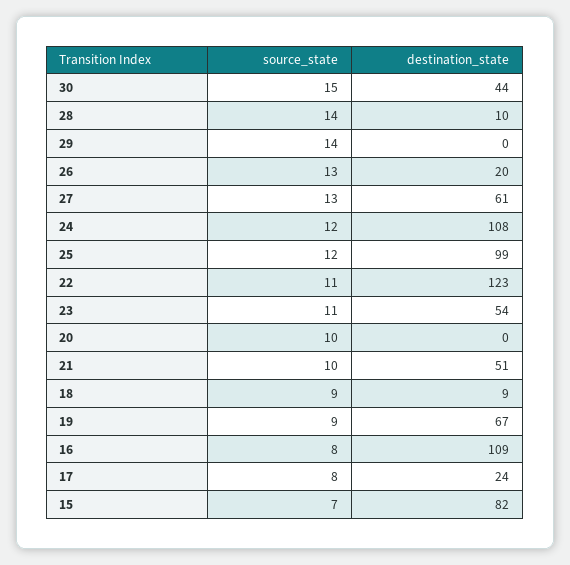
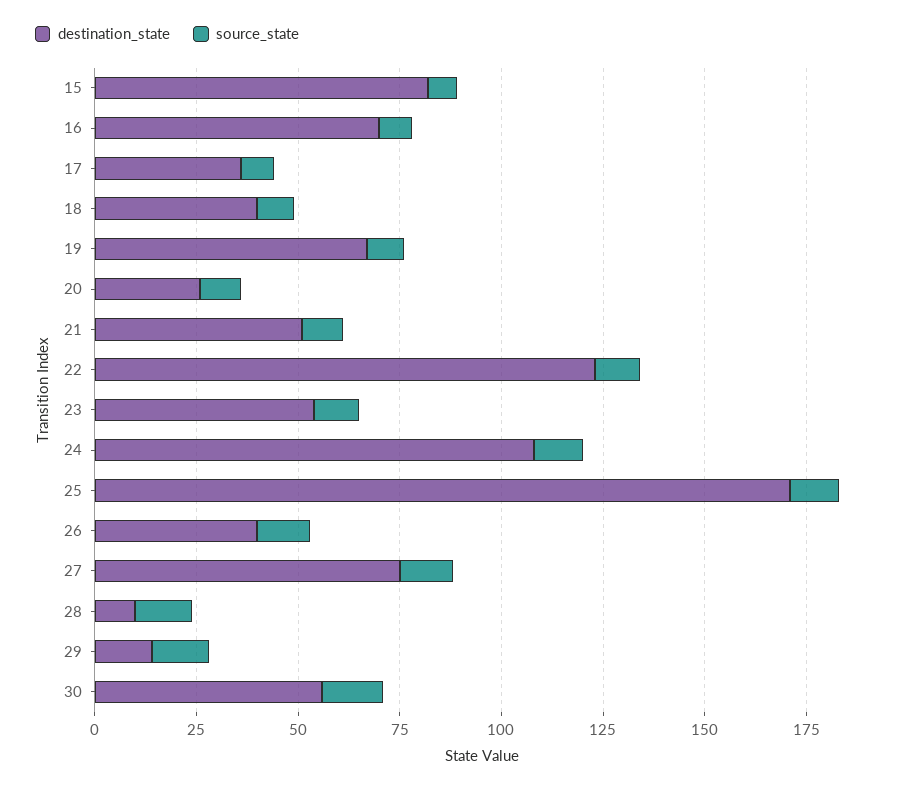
  {
    "source_state": {
      "30": 15,
      "28": 14,
      "29": 14,
      "26": 13,
      "27": 13,
      "24": 12,
      "25": 12,
      "22": 11,
      "23": 11,
      "20": 10,
      "21": 10,
      "18": 9,
      "19": 9,
      "16": 8,
      "17": 8,
      "15": 7
    },
    "destination_state": {
-     "30": 44,
+     "30": 55,
      "28": 10,
-     "29": 0,
+     "29": 15,
-     "26": 20,
+     "26": 40,
-     "27": 61,
+     "27": 75,
      "24": 108,
-     "25": 99,
+     "25": 170,
      "22": 123,
      "23": 54,
-     "20": 0,
+     "20": 25,
      "21": 51,
-     "18": 9,
+     "18": 40,
      "19": 67,
-     "16": 109,
+     "16": 70,
-     "17": 24,
+     "17": 35,
      "15": 82
    }
  }

